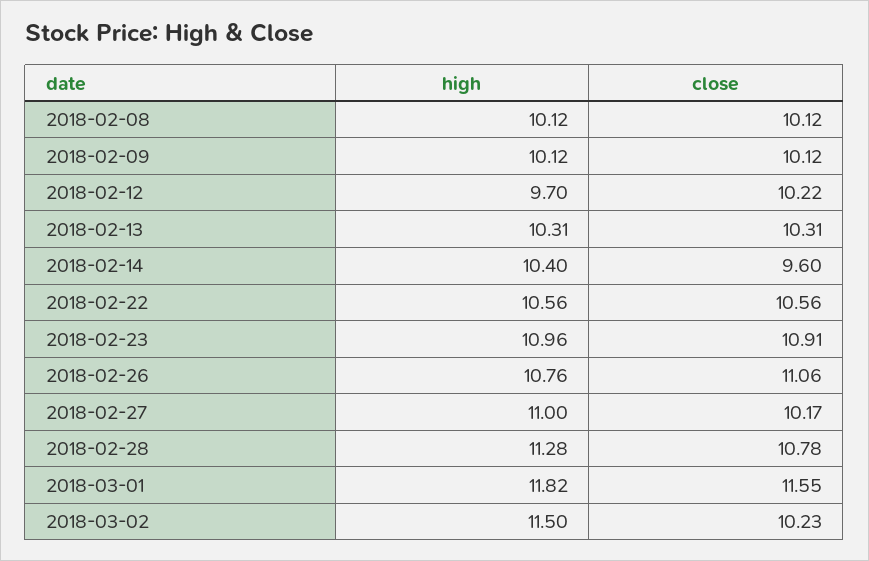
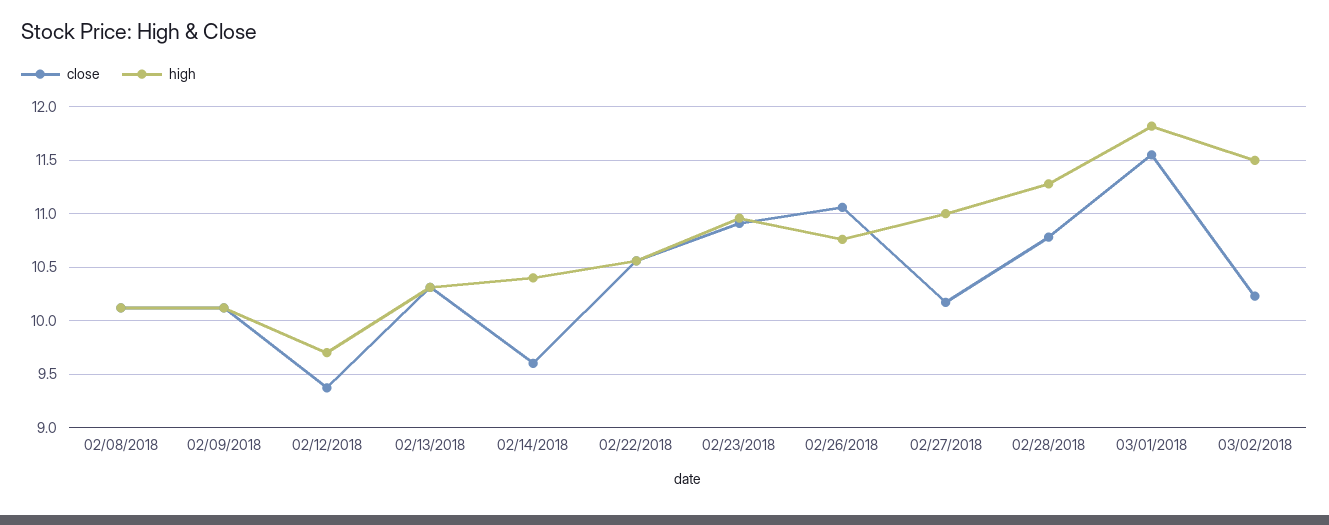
  {
    "high": {
      "2018-02-08": 10.12,
      "2018-02-09": 10.12,
      "2018-02-12": 9.7,
      "2018-02-13": 10.31,
      "2018-02-14": 10.4,
      "2018-02-22": 10.56,
      "2018-02-23": 10.96,
      "2018-02-26": 10.76,
      "2018-02-27": 11,
      "2018-02-28": 11.28,
      "2018-03-01": 11.82,
      "2018-03-02": 11.5
    },
    "close": {
      "2018-02-08": 10.12,
      "2018-02-09": 10.12,
-     "2018-02-12": 10.22,
+     "2018-02-12": 9.4,
      "2018-02-13": 10.31,
      "2018-02-14": 9.6,
      "2018-02-22": 10.56,
      "2018-02-23": 10.91,
      "2018-02-26": 11.06,
      "2018-02-27": 10.17,
      "2018-02-28": 10.78,
      "2018-03-01": 11.55,
      "2018-03-02": 10.23
    }
  }

